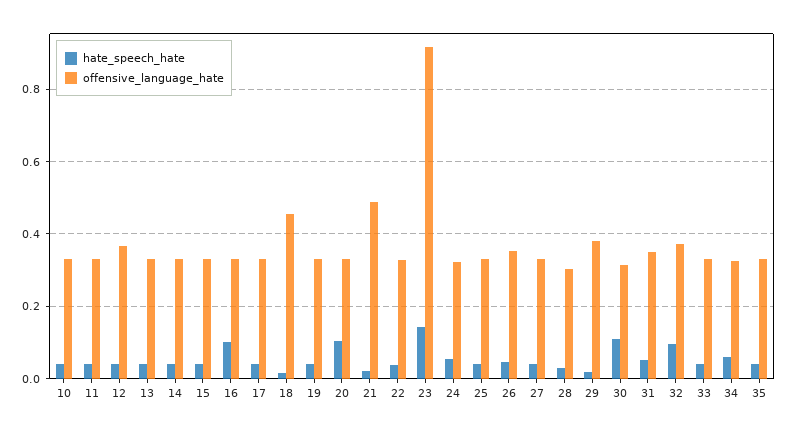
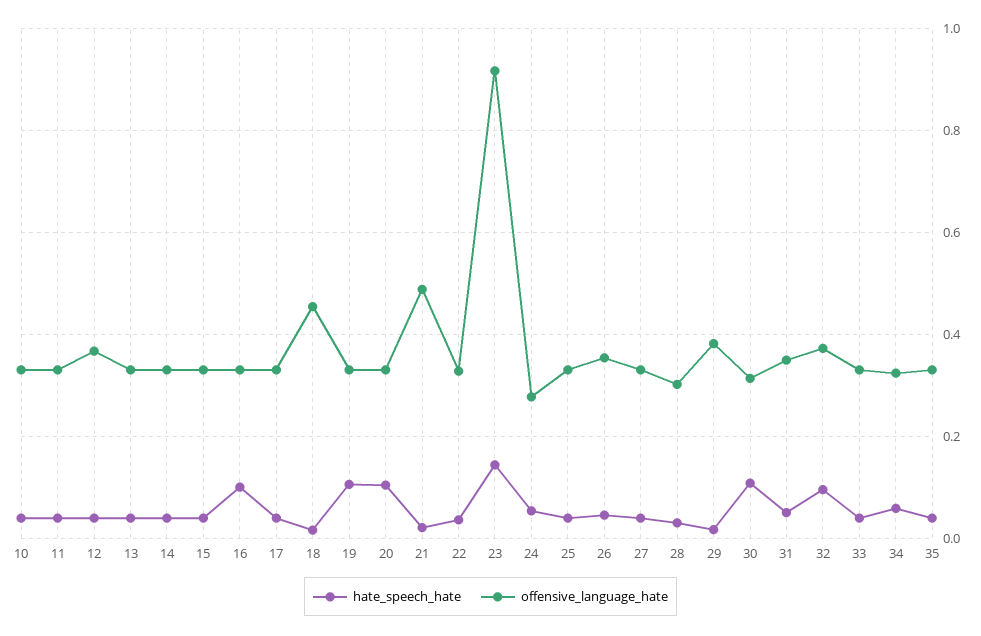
  {
    "hate_speech_hate": {
      "10": 0.04,
      "11": 0.04,
      "12": 0.04,
      "13": 0.04,
      "14": 0.04,
      "15": 0.04,
      "16": 0.1,
      "17": 0.04,
      "18": 0.02,
-     "19": 0.04,
+     "19": 0.1,
      "20": 0.1,
      "21": 0.02,
      "22": 0.04,
      "23": 0.14,
      "24": 0.06,
      "25": 0.04,
      "26": 0.04,
      "27": 0.04,
      "28": 0.04,
      "29": 0.02,
      "30": 0.1,
      "31": 0.06,
      "32": 0.1,
      "33": 0.04,
      "34": 0.06,
      "35": 0.04
    },
    "offensive_language_hate": {
      "10": 0.34,
      "11": 0.34,
      "12": 0.36,
      "13": 0.34,
      "14": 0.34,
      "15": 0.34,
      "16": 0.34,
      "17": 0.34,
      "18": 0.46,
      "19": 0.34,
      "20": 0.34,
      "21": 0.48,
      "22": 0.32,
      "23": 0.92,
-     "24": 0.32,
+     "24": 0.28,
      "25": 0.34,
      "26": 0.36,
      "27": 0.34,
      "28": 0.3,
      "29": 0.38,
      "30": 0.32,
      "31": 0.34,
      "32": 0.38,
      "33": 0.34,
      "34": 0.32,
      "35": 0.34
    }
  }

